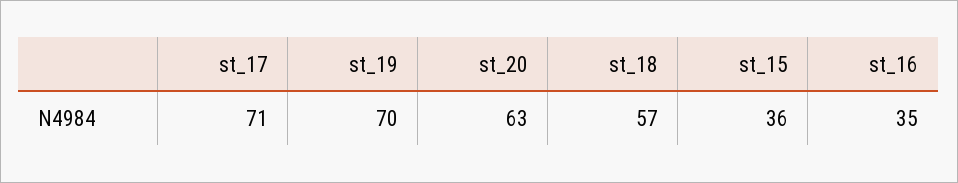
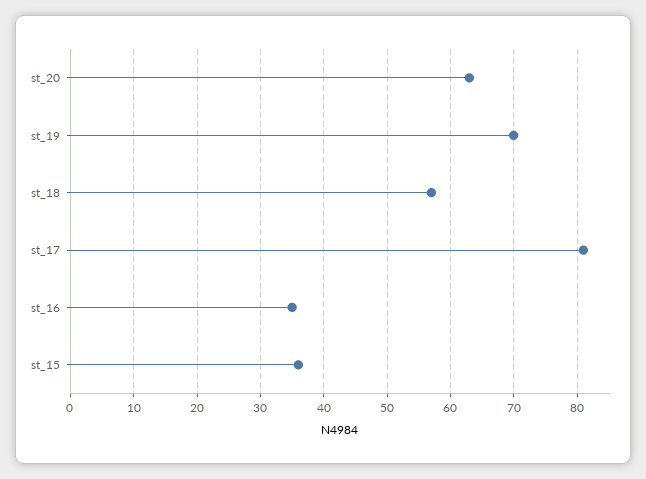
  {
-   "st_17": 71,
+   "st_17": 81,
    "st_19": 70,
    "st_20": 63,
    "st_18": 57,
    "st_15": 36,
    "st_16": 35
  }

